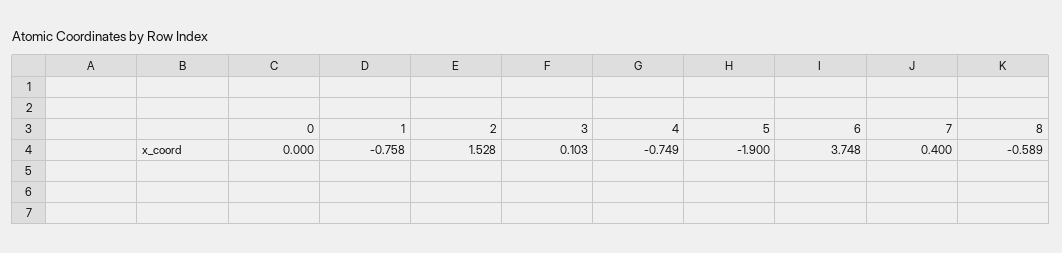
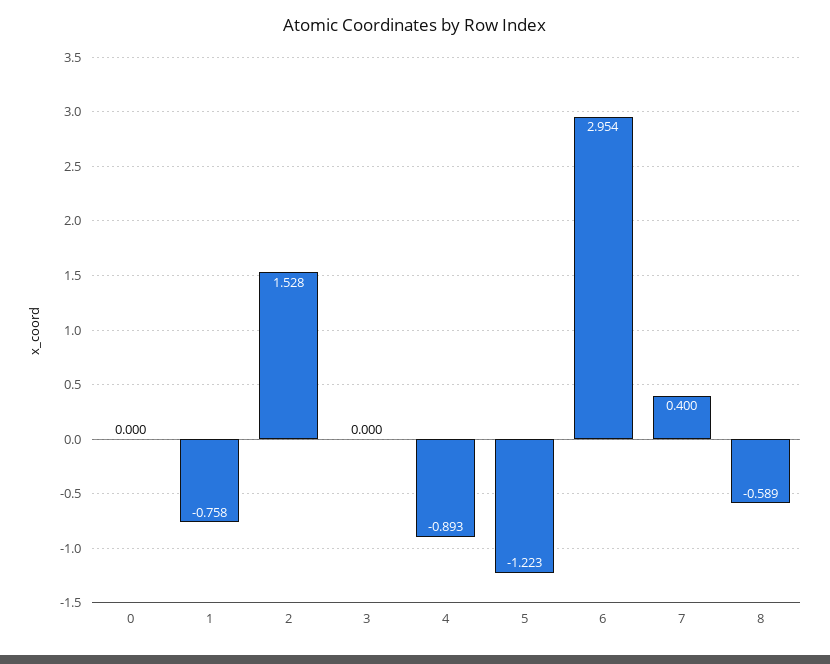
  {
    "0": 0,
    "1": -0.758,
    "2": 1.528,
-   "3": 0.103,
+   "3": 0,
-   "4": -0.749,
+   "4": -0.893,
-   "5": -1.9,
+   "5": -1.223,
-   "6": 3.748,
+   "6": 2.954,
    "7": 0.4,
    "8": -0.589
  }

